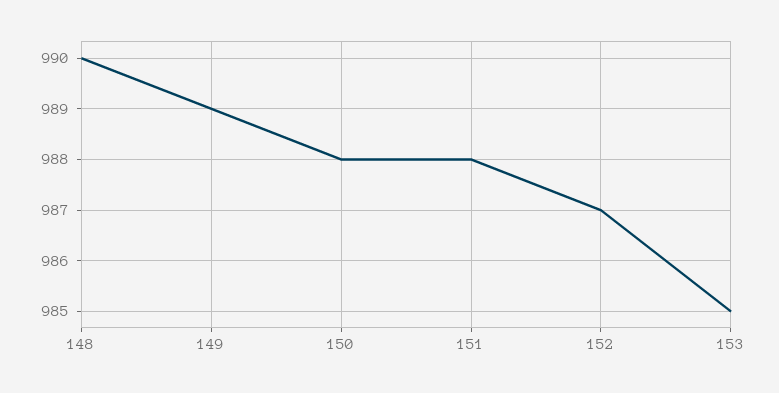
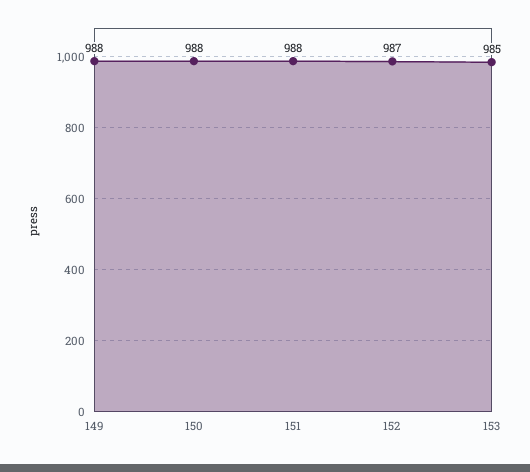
  {
-   "148": 990,
-   "149": 989,
+   "149": 988,
    "150": 988,
    "151": 988,
    "152": 987,
    "153": 985
  }

